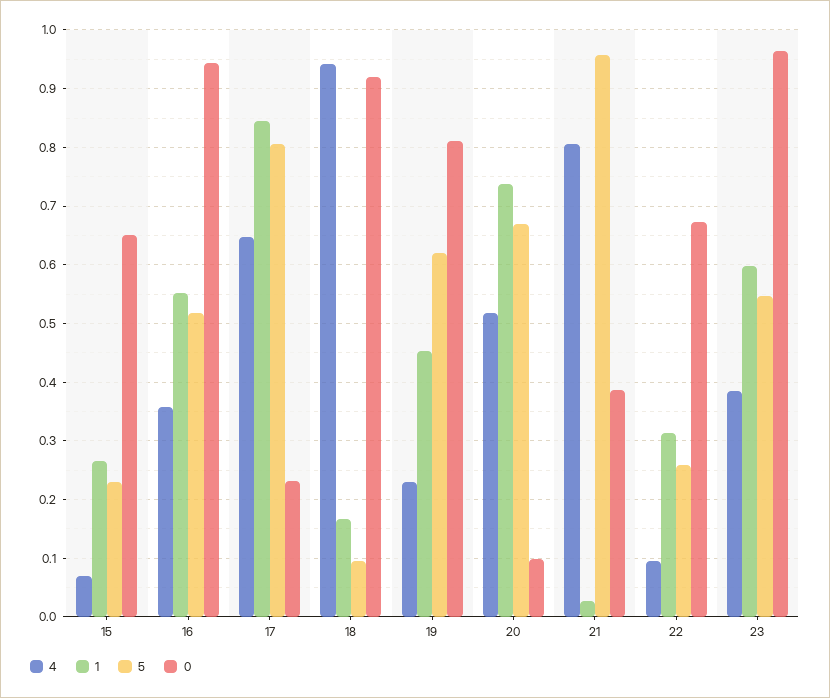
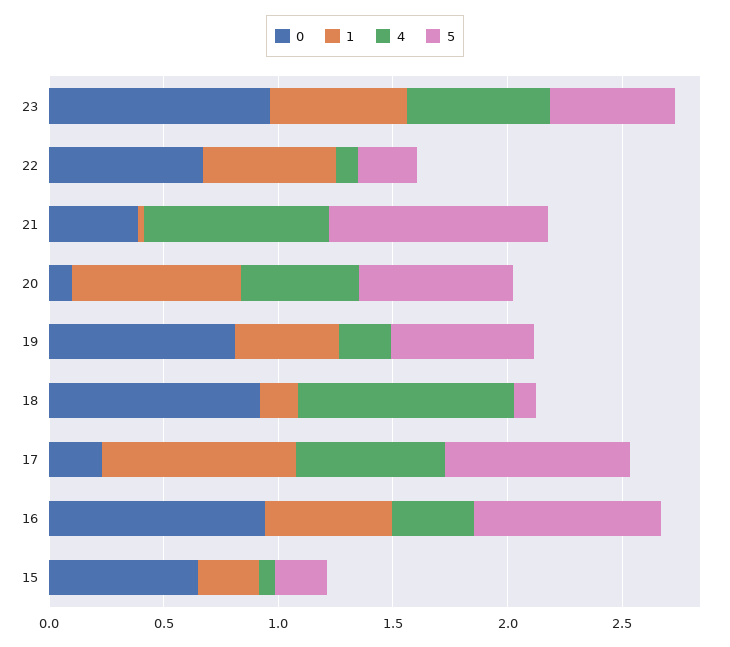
  {
    "4": {
      "15": 0.06,
      "16": 0.36,
      "17": 0.64,
      "18": 0.94,
      "19": 0.22,
      "20": 0.52,
      "21": 0.8,
      "22": 0.1,
-     "23": 0.38
+     "23": 0.6
    },
    "1": {
      "15": 0.26,
      "16": 0.56,
      "17": 0.84,
      "18": 0.16,
      "19": 0.46,
      "20": 0.74,
      "21": 0.02,
-     "22": 0.32,
+     "22": 0.6,
      "23": 0.6
    },
    "5": {
      "15": 0.22,
-     "16": 0.52,
+     "16": 0.8,
      "17": 0.8,
      "18": 0.1,
      "19": 0.62,
      "20": 0.66,
      "21": 0.96,
      "22": 0.26,
      "23": 0.54
    },
    "0": {
      "15": 0.66,
      "16": 0.94,
      "17": 0.24,
      "18": 0.92,
      "19": 0.82,
      "20": 0.1,
      "21": 0.38,
      "22": 0.68,
      "23": 0.96
    }
  }

